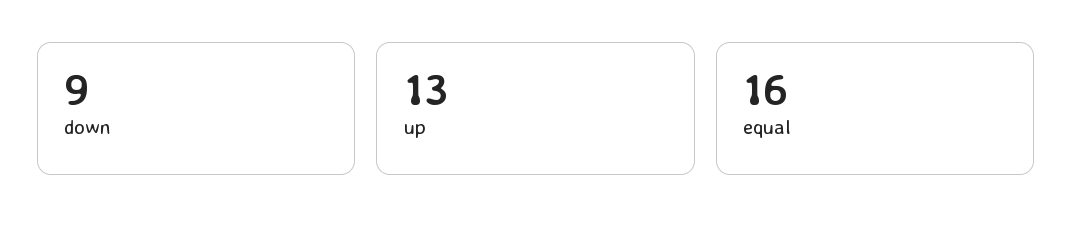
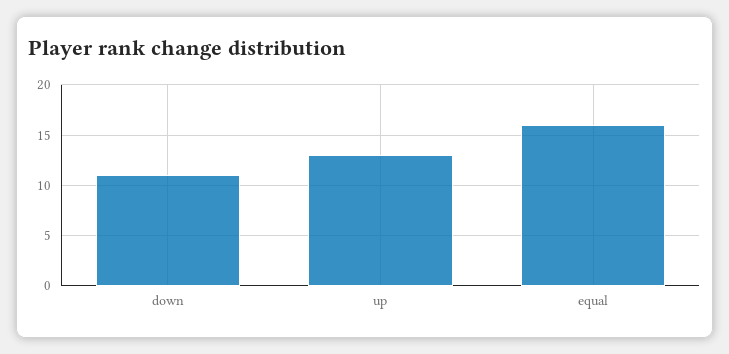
  {
-   "down": 9,
+   "down": 11,
    "up": 13,
    "equal": 16
  }

